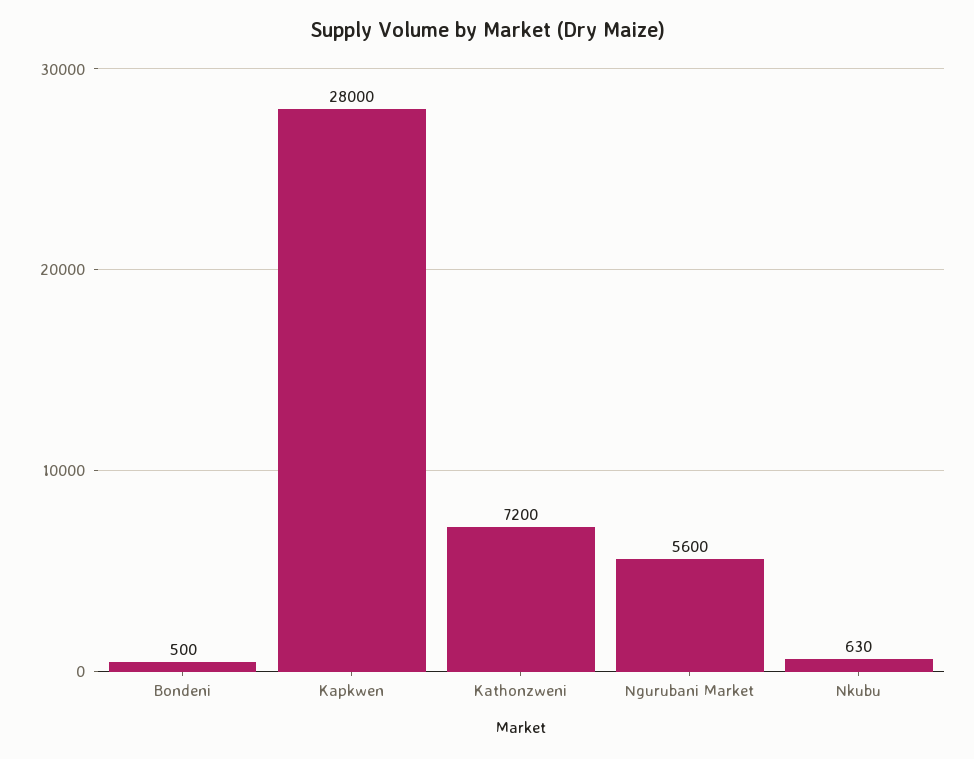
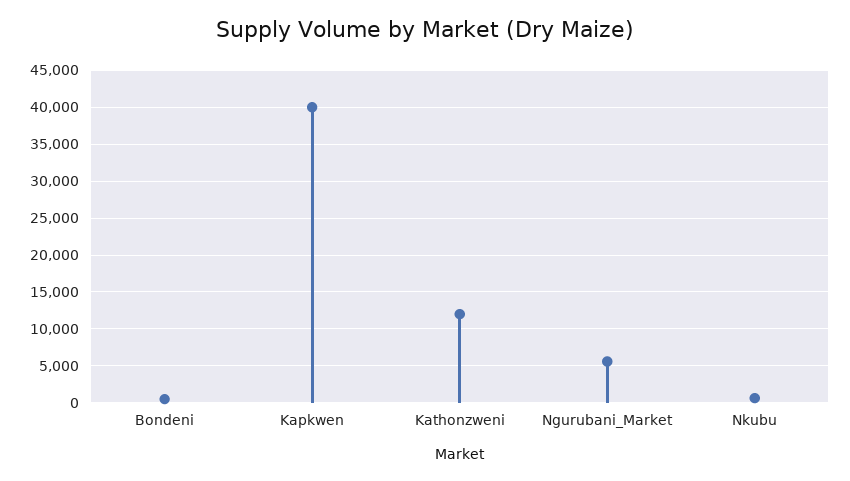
  {
    "Bondeni": 500,
-   "Kapkwen": 28000,
+   "Kapkwen": 40000,
-   "Kathonzweni": 7200,
+   "Kathonzweni": 12000,
    "Ngurubani Market": 5600,
    "Nkubu": 630
  }

